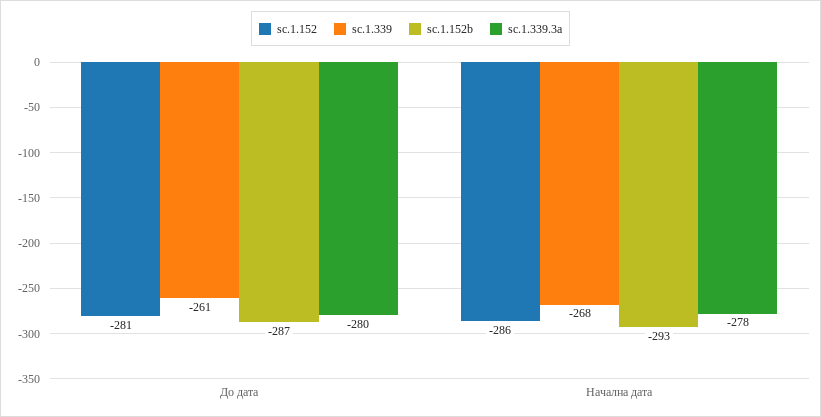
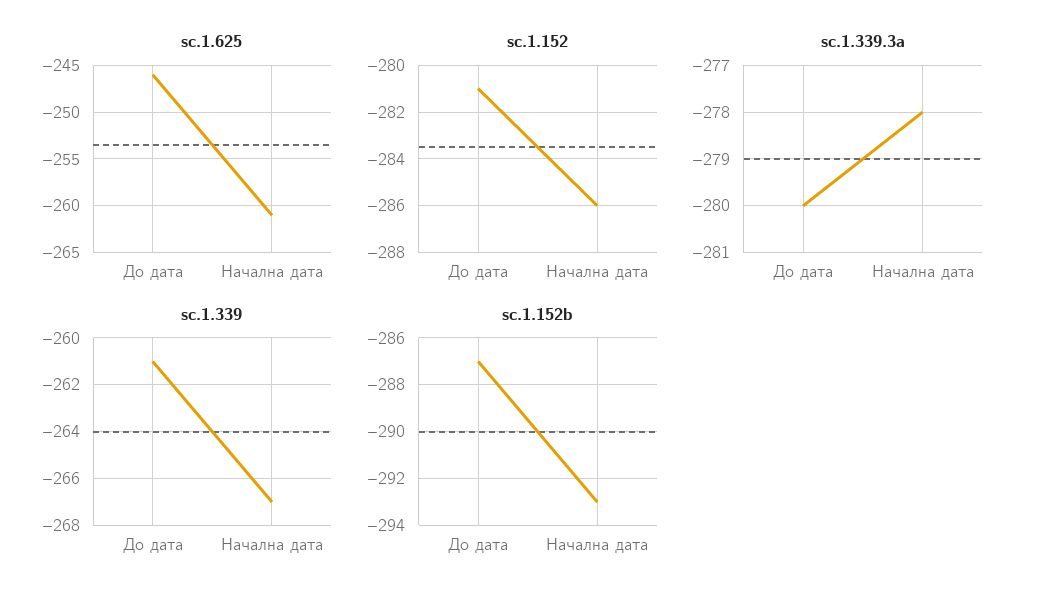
  {
    "sc.1.152": {
      "До дата": -281,
      "Начална дата": -286
    },
    "sc.1.339": {
      "До дата": -261,
-     "Начална дата": -268
+     "Начална дата": -267
    },
    "sc.1.152b": {
      "До дата": -287,
      "Начална дата": -293
    },
    "sc.1.339.3a": {
      "До дата": -280,
      "Начална дата": -278
-   }
+   },
+   "sc.1.625": {
+     "До дата": -246,
+     "Начална дата": -261
+   }
  }

